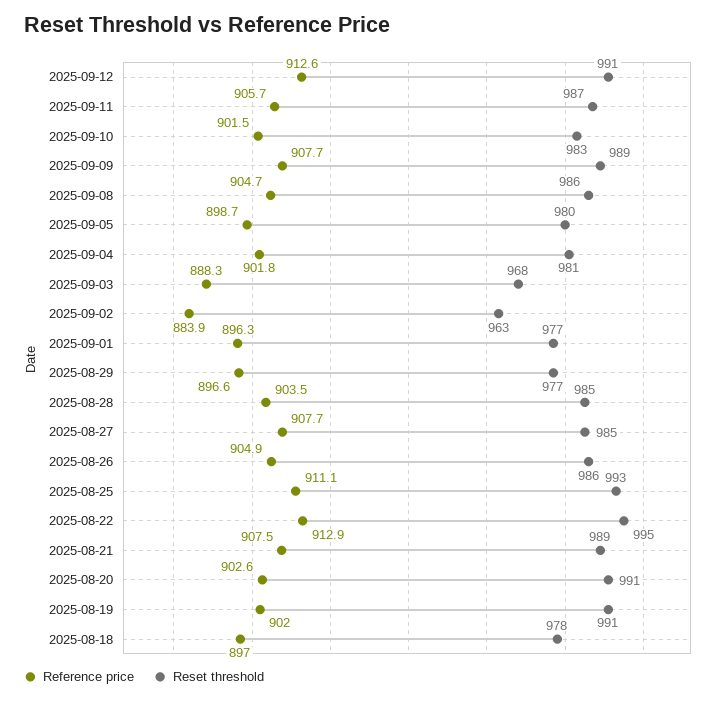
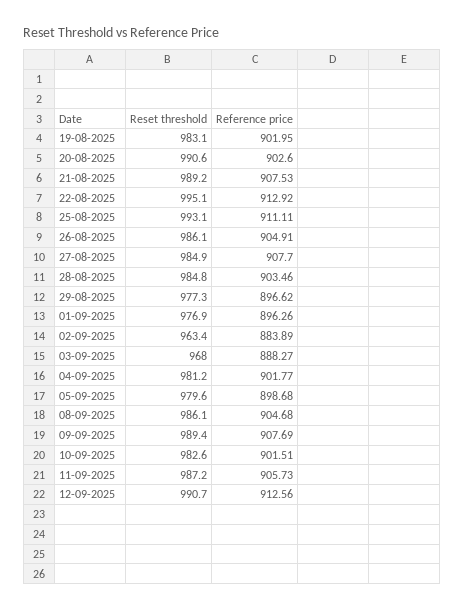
  {
    "Reference price": {
      "2025-09-12": 912.56,
      "2025-09-11": 905.73,
      "2025-09-10": 901.51,
      "2025-09-09": 907.69,
      "2025-09-08": 904.68,
      "2025-09-05": 898.68,
      "2025-09-04": 901.77,
      "2025-09-03": 888.27,
      "2025-09-02": 883.89,
      "2025-09-01": 896.26,
      "2025-08-29": 896.62,
      "2025-08-28": 903.46,
      "2025-08-27": 907.7,
      "2025-08-26": 904.91,
      "2025-08-25": 911.11,
      "2025-08-22": 912.92,
      "2025-08-21": 907.53,
      "2025-08-20": 902.6,
-     "2025-08-19": 901.95,
+     "2025-08-19": 901.95
-     "2025-08-18": 897
    },
    "Reset threshold": {
      "2025-09-12": 990.7,
      "2025-09-11": 987.2,
      "2025-09-10": 982.6,
      "2025-09-09": 989.4,
      "2025-09-08": 986.1,
      "2025-09-05": 979.6,
      "2025-09-04": 981.2,
      "2025-09-03": 968,
      "2025-09-02": 963.4,
      "2025-09-01": 976.9,
      "2025-08-29": 977.3,
      "2025-08-28": 984.8,
      "2025-08-27": 984.9,
      "2025-08-26": 986.1,
      "2025-08-25": 993.1,
      "2025-08-22": 995.1,
      "2025-08-21": 989.2,
      "2025-08-20": 990.6,
-     "2025-08-19": 991,
+     "2025-08-19": 983.1
-     "2025-08-18": 978
    }
  }

